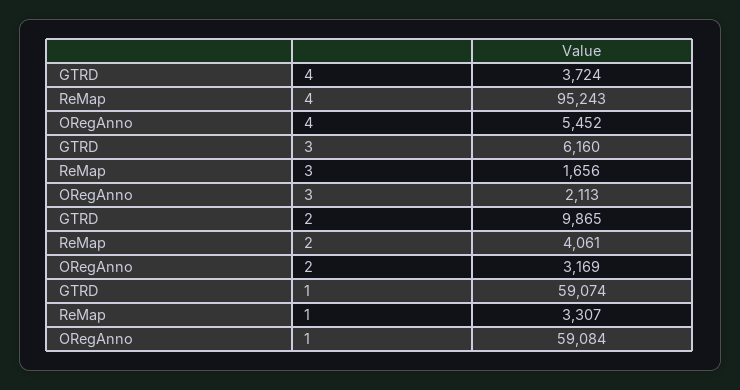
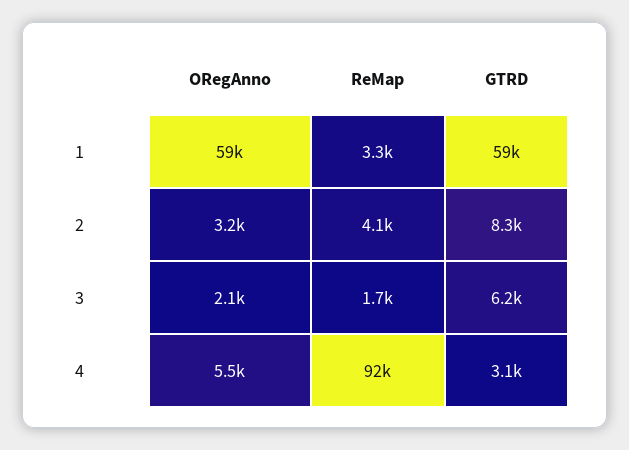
  {
    "GTRD": {
-     "4": 3724,
+     "4": 3100,
      "3": 6160,
-     "2": 9865,
+     "2": 8300,
      "1": 59074
    },
    "ReMap": {
-     "4": 95243,
+     "4": 92000,
      "3": 1656,
      "2": 4061,
      "1": 3307
    },
    "ORegAnno": {
      "4": 5452,
      "3": 2113,
      "2": 3169,
      "1": 59084
    }
  }

